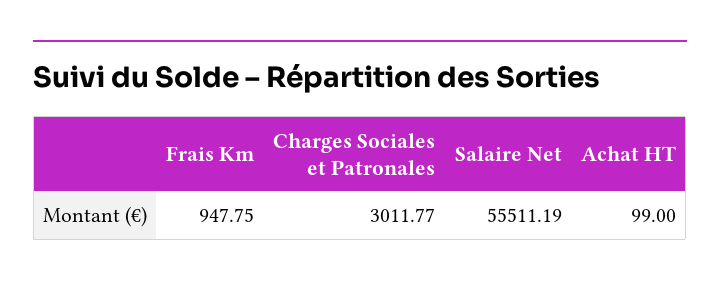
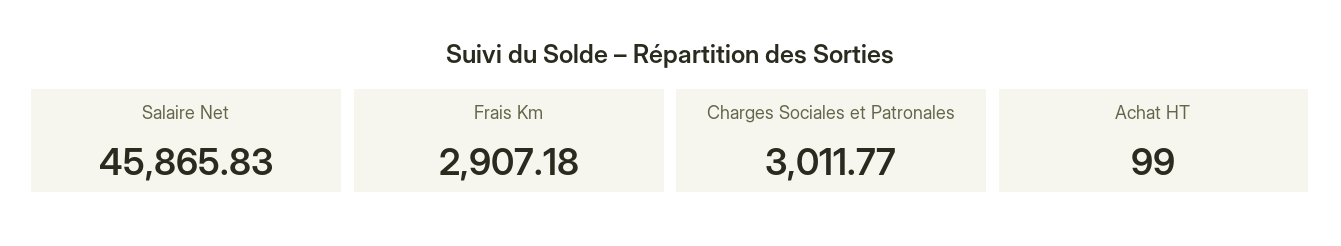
  {
-   "Frais Km": 947.75,
+   "Frais Km": 2907.18,
    "Charges Sociales et Patronales": 3011.77,
-   "Salaire Net": 55511.19,
+   "Salaire Net": 45865.83,
    "Achat HT": 99
  }

